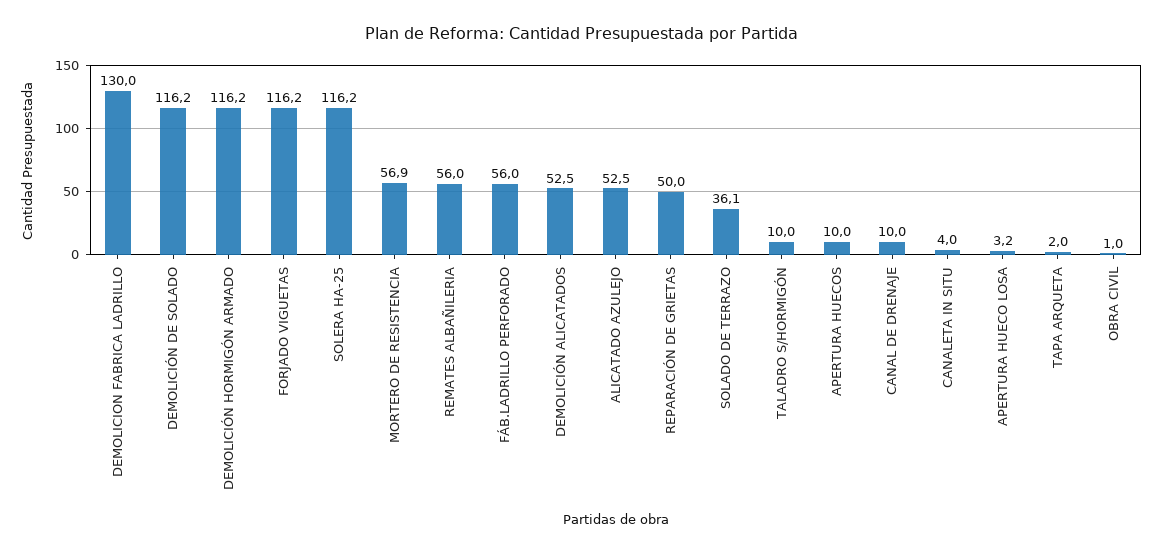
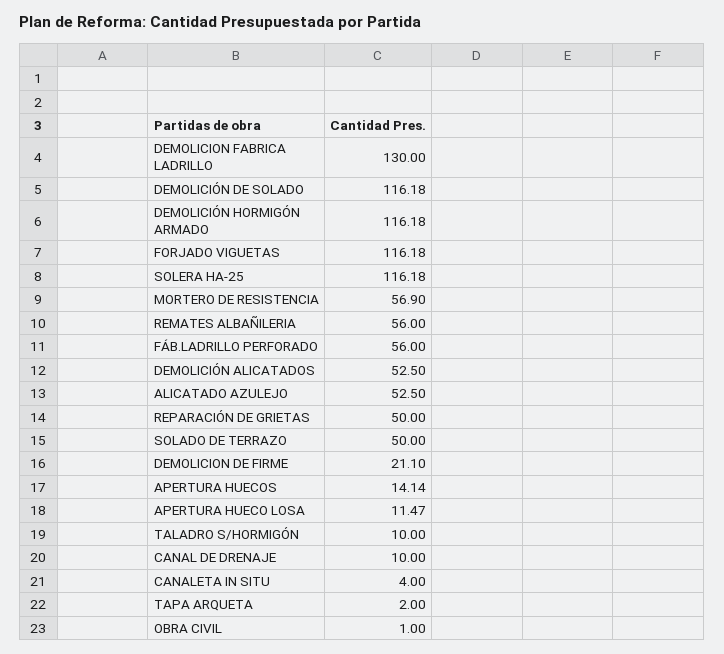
  {
    "DEMOLICION FABRICA LADRILLO": 130,
    "DEMOLICIÓN DE SOLADO": 116.18,
    "DEMOLICIÓN HORMIGÓN ARMADO": 116.18,
    "FORJADO VIGUETAS": 116.18,
    "SOLERA HA-25": 116.18,
    "MORTERO DE RESISTENCIA": 56.9,
    "REMATES ALBAÑILERIA": 56,
    "FÁB.LADRILLO PERFORADO": 56,
    "DEMOLICIÓN ALICATADOS": 52.5,
    "ALICATADO AZULEJO": 52.5,
    "REPARACIÓN DE GRIETAS": 50,
-   "SOLADO DE TERRAZO": 36.1,
+   "SOLADO DE TERRAZO": 50,
    "TALADRO S/HORMIGÓN": 10,
-   "APERTURA HUECOS": 10,
+   "APERTURA HUECOS": 14.14,
    "CANAL DE DRENAJE": 10,
    "CANALETA IN SITU": 4,
-   "APERTURA HUECO LOSA": 3.2,
+   "APERTURA HUECO LOSA": 11.47,
    "TAPA ARQUETA": 2,
-   "OBRA CIVIL": 1
+   "OBRA CIVIL": 1,
+   "DEMOLICION DE FIRME": 21.1
  }

